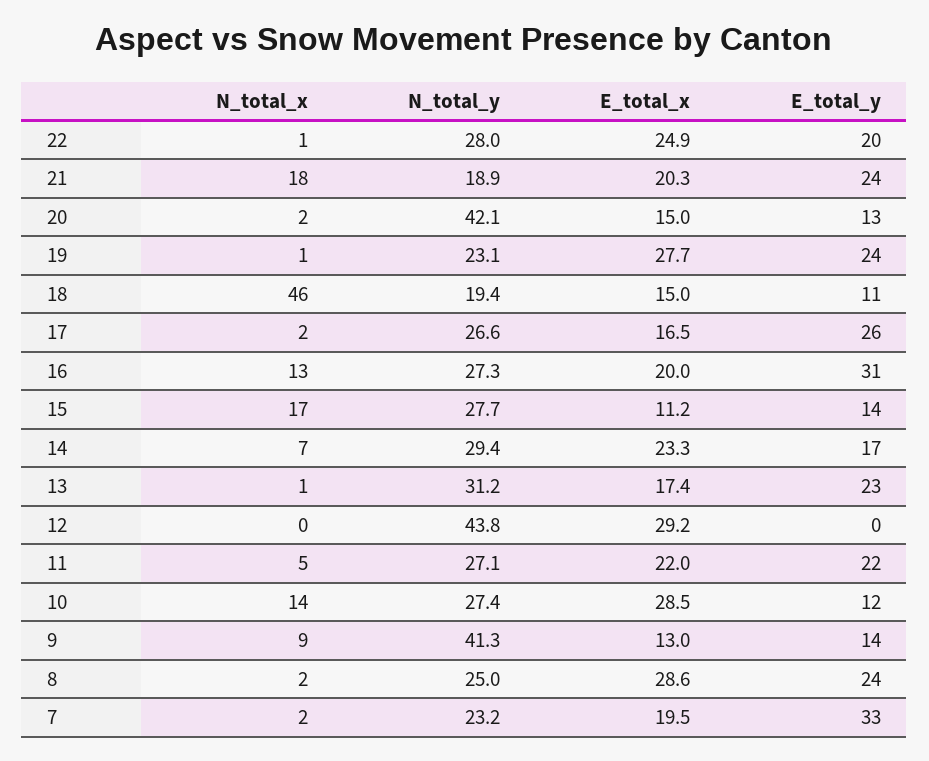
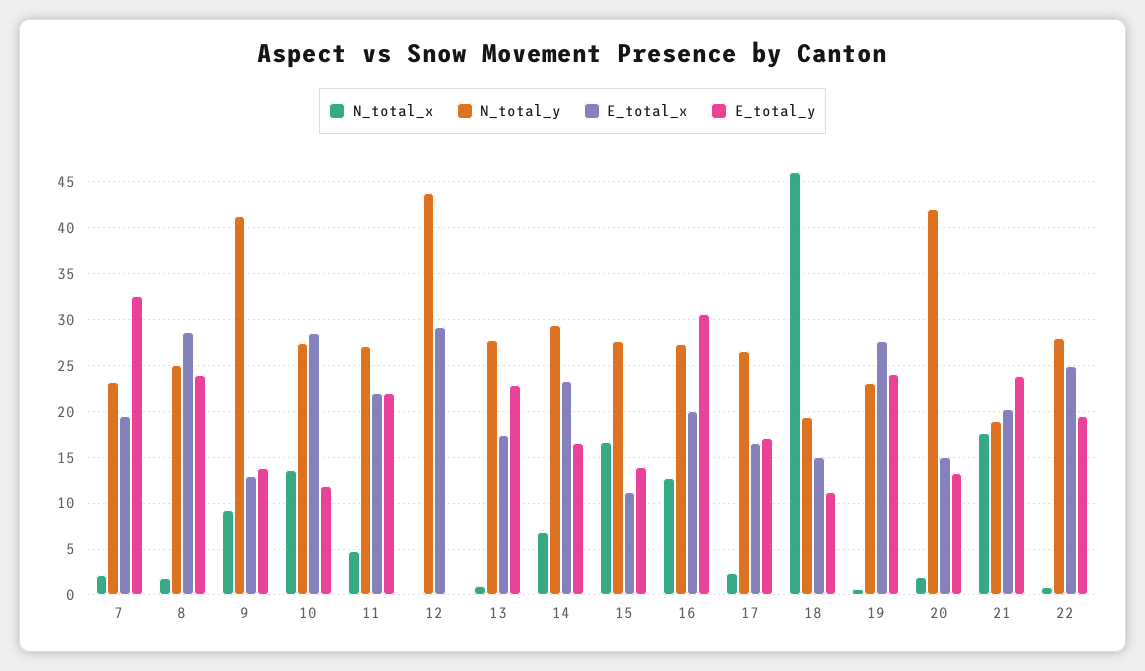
  {
    "N_total_x": {
      "22": 1,
      "21": 18,
      "20": 2,
      "19": 1,
      "18": 46,
      "17": 2,
      "16": 13,
      "15": 17,
      "14": 7,
      "13": 1,
      "12": 0,
      "11": 5,
      "10": 14,
      "9": 9,
      "8": 2,
      "7": 2
    },
    "N_total_y": {
      "22": 28,
      "21": 18.9,
      "20": 42.1,
      "19": 23.1,
      "18": 19.4,
      "17": 26.6,
      "16": 27.3,
      "15": 27.7,
      "14": 29.4,
-     "13": 31.2,
+     "13": 28,
      "12": 43.8,
      "11": 27.1,
      "10": 27.4,
      "9": 41.3,
      "8": 25,
      "7": 23.2
    },
    "E_total_x": {
      "22": 24.9,
      "21": 20.3,
      "20": 15,
      "19": 27.7,
      "18": 15,
      "17": 16.5,
      "16": 20,
      "15": 11.2,
      "14": 23.3,
      "13": 17.4,
      "12": 29.2,
      "11": 22,
      "10": 28.5,
      "9": 13,
      "8": 28.6,
      "7": 19.5
    },
    "E_total_y": {
      "22": 20,
      "21": 24,
      "20": 13,
      "19": 24,
      "18": 11,
-     "17": 26,
+     "17": 17,
      "16": 31,
      "15": 14,
      "14": 17,
      "13": 23,
      "12": 0,
      "11": 22,
      "10": 12,
      "9": 14,
      "8": 24,
      "7": 33
    }
  }

